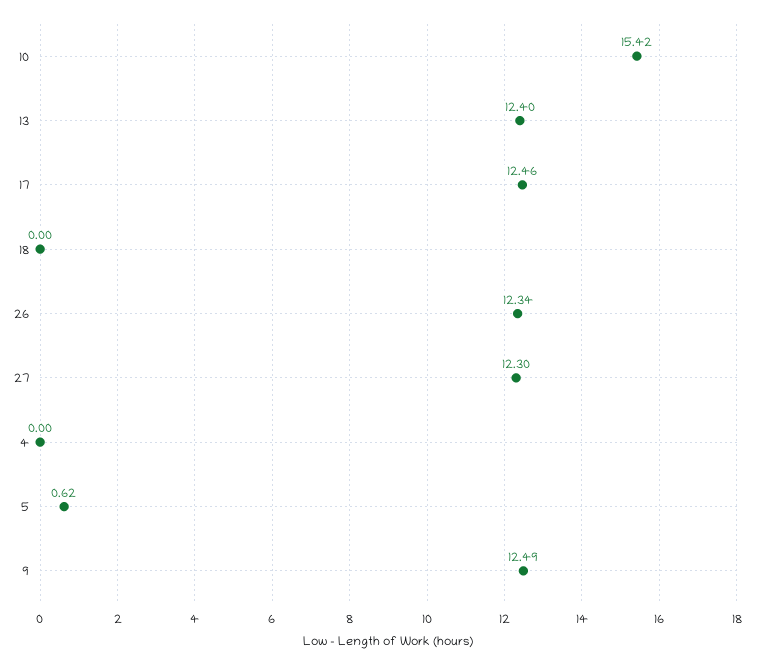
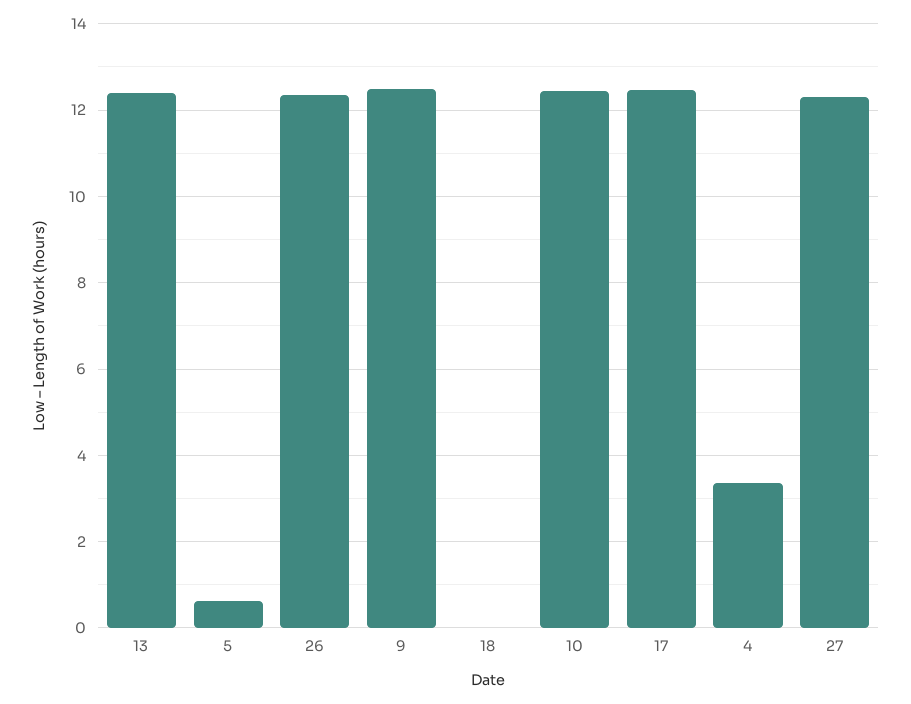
  {
-   "10": 15.42,
+   "10": 12.4,
    "13": 12.4,
    "17": 12.46,
    "18": 0,
    "26": 12.34,
    "27": 12.3,
-   "4": 0,
+   "4": 3.4,
    "5": 0.62,
    "9": 12.49
  }

